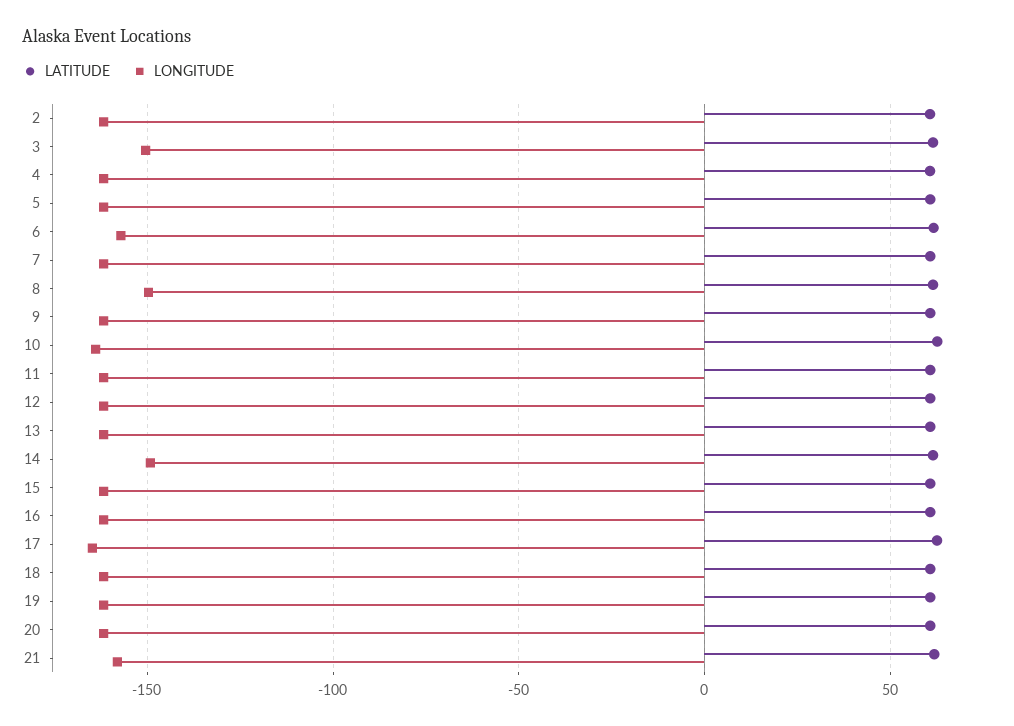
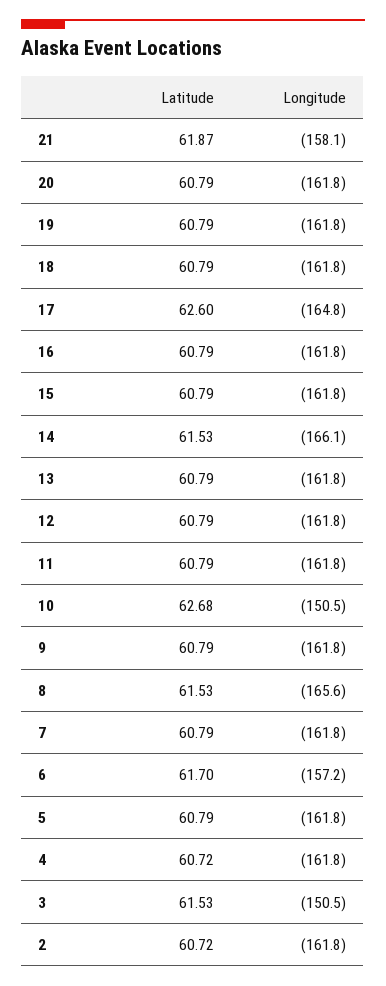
  {
    "LATITUDE": {
      "2": 60.72,
      "3": 61.53,
      "4": 60.72,
      "5": 60.79,
      "6": 61.7,
      "7": 60.79,
      "8": 61.53,
      "9": 60.79,
      "10": 62.68,
      "11": 60.79,
      "12": 60.79,
      "13": 60.79,
      "14": 61.53,
      "15": 60.79,
      "16": 60.79,
      "17": 62.6,
      "18": 60.79,
      "19": 60.79,
      "20": 60.79,
      "21": 61.87
    },
    "LONGITUDE": {
      "2": -161.8,
      "3": -150.5,
      "4": -161.8,
      "5": -161.8,
      "6": -157.2,
      "7": -161.8,
-     "8": -150,
+     "8": -165.6,
      "9": -161.8,
-     "10": -165,
+     "10": -150.5,
      "11": -161.8,
      "12": -161.8,
      "13": -161.8,
-     "14": -150,
+     "14": -166.1,
      "15": -161.8,
      "16": -161.8,
      "17": -164.8,
      "18": -161.8,
      "19": -161.8,
      "20": -161.8,
      "21": -158.1
    }
  }

